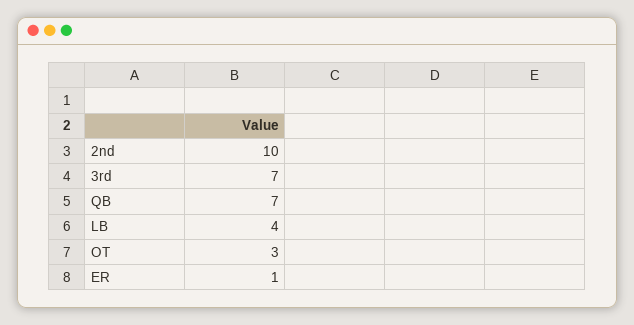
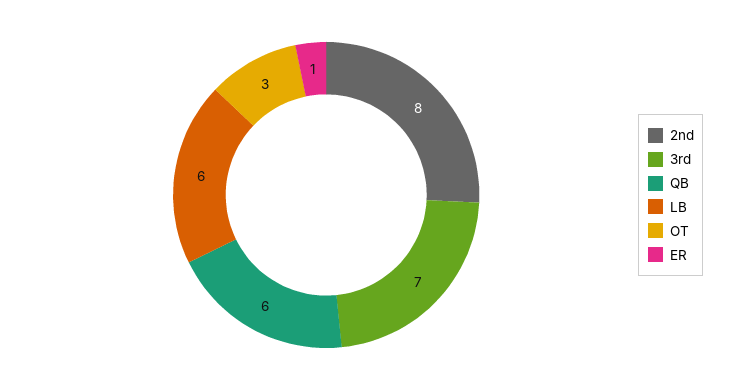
  {
-   "2nd": 10,
+   "2nd": 8,
    "3rd": 7,
-   "QB": 7,
+   "QB": 6,
-   "LB": 4,
+   "LB": 6,
    "OT": 3,
    "ER": 1
  }

